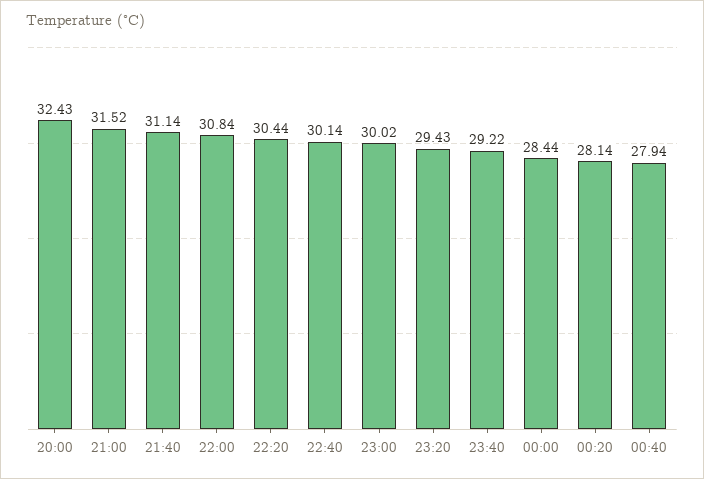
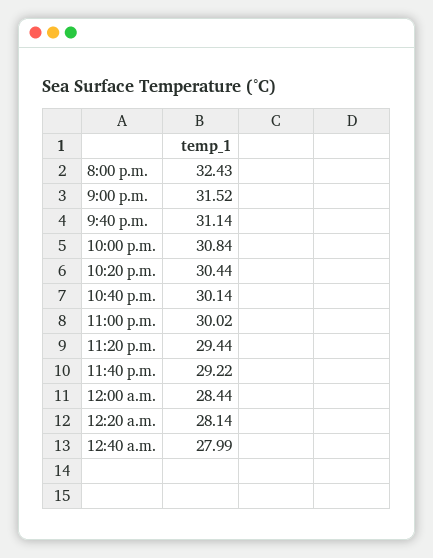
  {
    "20:00": 32.43,
    "21:00": 31.52,
    "21:40": 31.14,
    "22:00": 30.84,
    "22:20": 30.44,
    "22:40": 30.14,
    "23:00": 30.02,
-   "23:20": 29.43,
+   "23:20": 29.44,
    "23:40": 29.22,
    "00:00": 28.44,
    "00:20": 28.14,
-   "00:40": 27.94
+   "00:40": 27.99
  }

